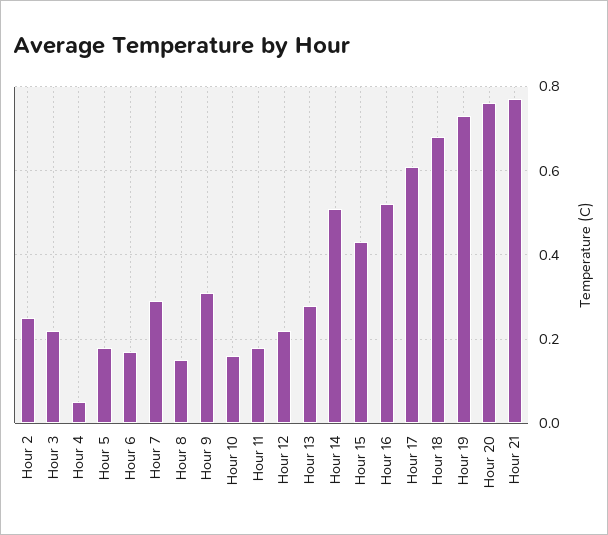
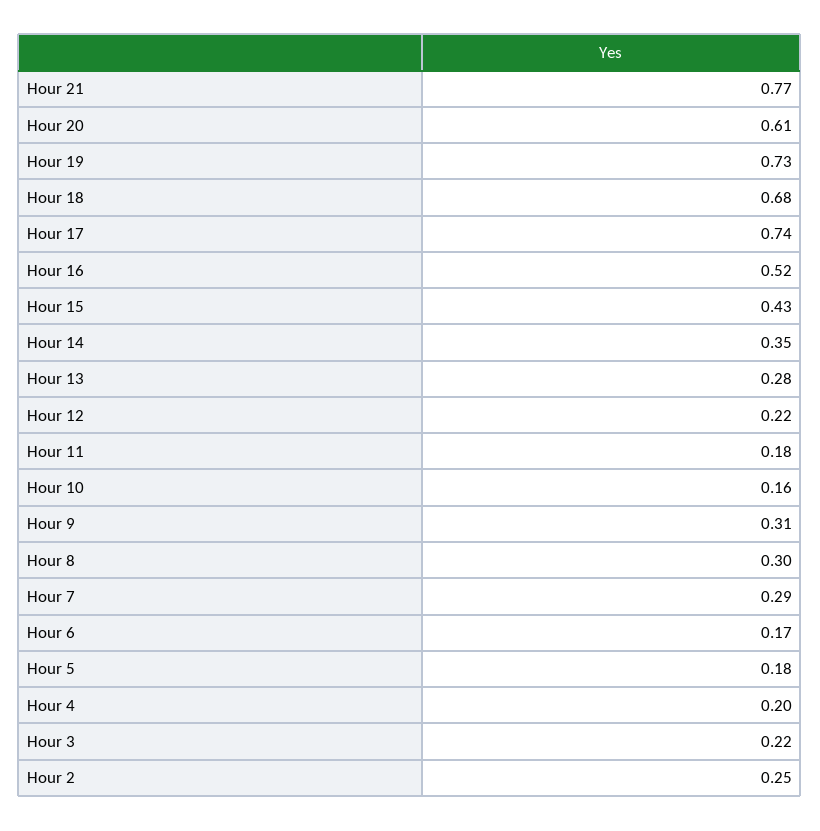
  {
    "Hour 2": 0.25,
    "Hour 3": 0.22,
-   "Hour 4": 0.05,
+   "Hour 4": 0.2,
    "Hour 5": 0.18,
    "Hour 6": 0.17,
    "Hour 7": 0.29,
-   "Hour 8": 0.15,
+   "Hour 8": 0.3,
    "Hour 9": 0.31,
    "Hour 10": 0.16,
    "Hour 11": 0.18,
    "Hour 12": 0.22,
    "Hour 13": 0.28,
-   "Hour 14": 0.5,
+   "Hour 14": 0.35,
    "Hour 15": 0.43,
    "Hour 16": 0.52,
-   "Hour 17": 0.6,
+   "Hour 17": 0.74,
    "Hour 18": 0.68,
    "Hour 19": 0.73,
-   "Hour 20": 0.75,
+   "Hour 20": 0.61,
    "Hour 21": 0.77
  }

